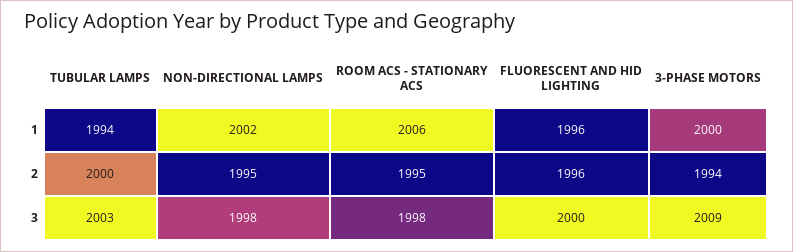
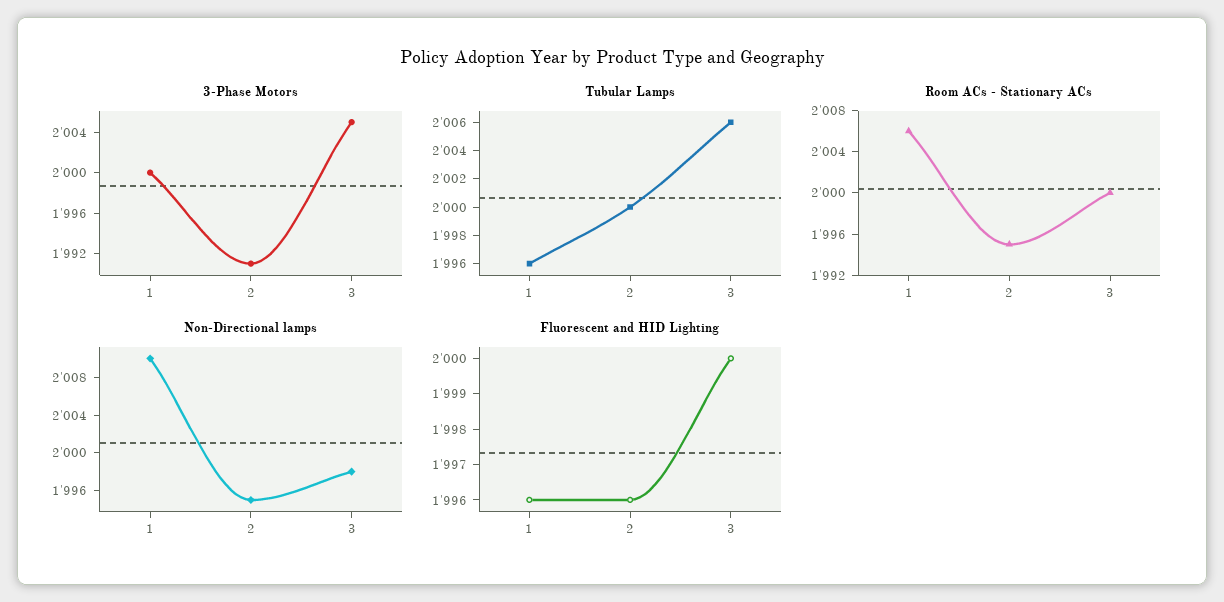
  {
    "TUBULAR LAMPS": {
-     "1": 1994,
+     "1": 1996,
      "2": 2000,
-     "3": 2003
+     "3": 2006
    },
    "NON-DIRECTIONAL LAMPS": {
-     "1": 2002,
+     "1": 2010,
      "2": 1995,
      "3": 1998
    },
    "ROOM ACS - STATIONARY ACS": {
      "1": 2006,
      "2": 1995,
-     "3": 1998
+     "3": 2000
    },
    "FLUORESCENT AND HID LIGHTING": {
      "1": 1996,
      "2": 1996,
      "3": 2000
    },
    "3-PHASE MOTORS": {
      "1": 2000,
-     "2": 1994,
+     "2": 1991,
-     "3": 2009
+     "3": 2005
    }
  }

